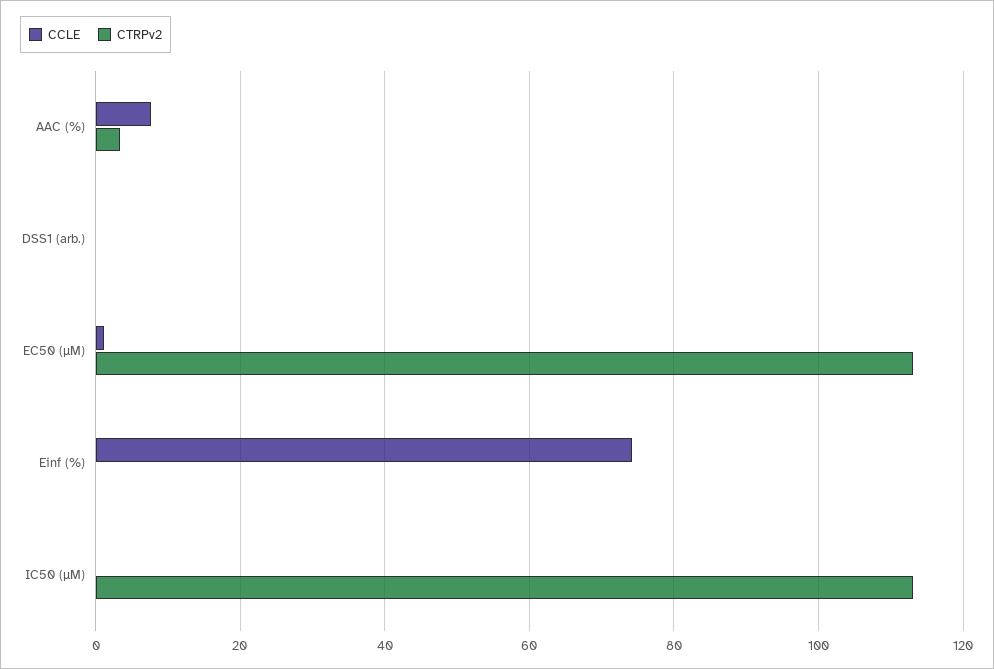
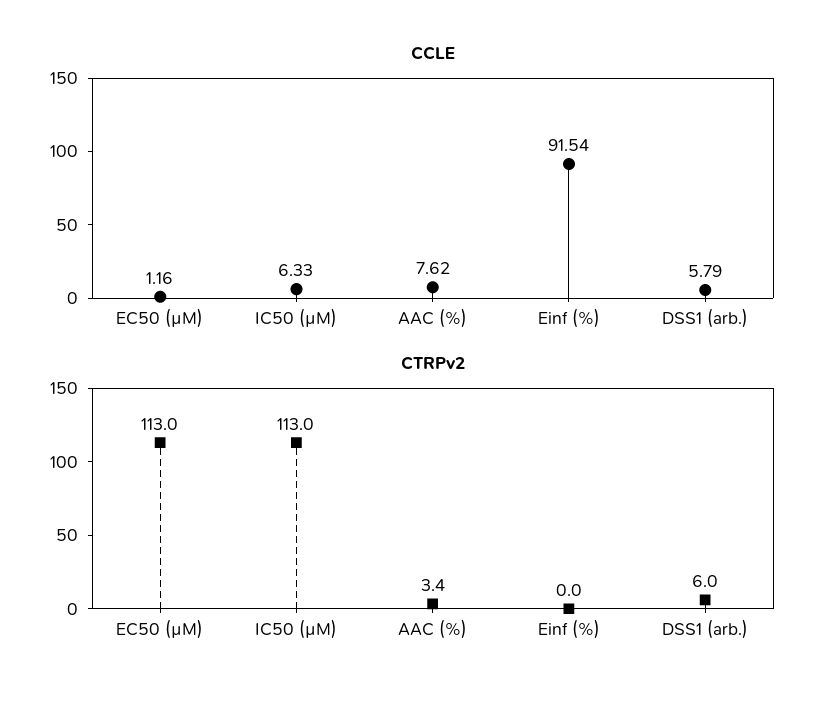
  {
    "CCLE": {
      "AAC (%)": 7.62,
-     "DSS1 (arb.)": 0,
+     "DSS1 (arb.)": 5.79,
      "EC50 (µM)": 1.16,
-     "Einf (%)": 74,
+     "Einf (%)": 91.54,
-     "IC50 (µM)": 0
+     "IC50 (µM)": 6.33
    },
    "CTRPv2": {
      "AAC (%)": 3.4,
-     "DSS1 (arb.)": 0,
+     "DSS1 (arb.)": 6,
      "EC50 (µM)": 113,
      "Einf (%)": 0,
      "IC50 (µM)": 113
    }
  }

